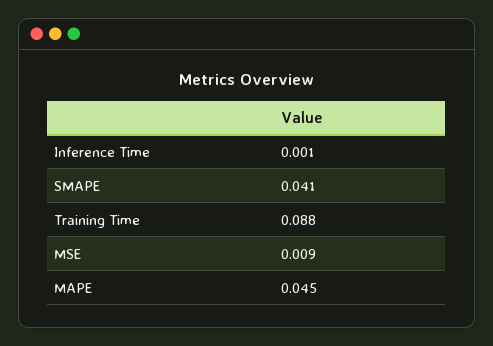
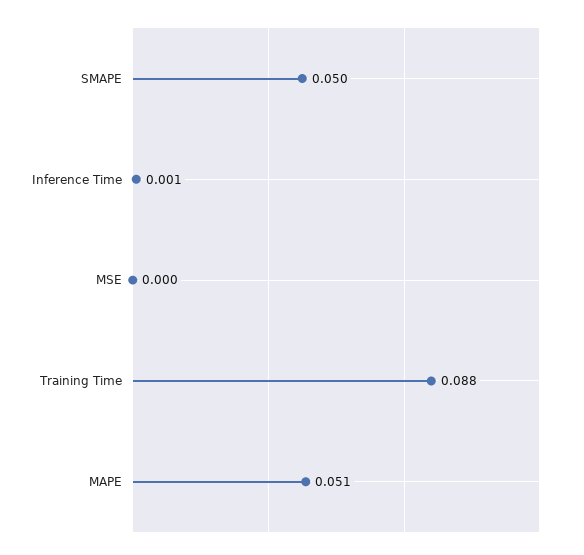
  {
    "Inference Time": 0.001,
-   "SMAPE": 0.041,
+   "SMAPE": 0.05,
    "Training Time": 0.088,
-   "MSE": 0.009,
+   "MSE": 0,
-   "MAPE": 0.045
+   "MAPE": 0.051
  }

